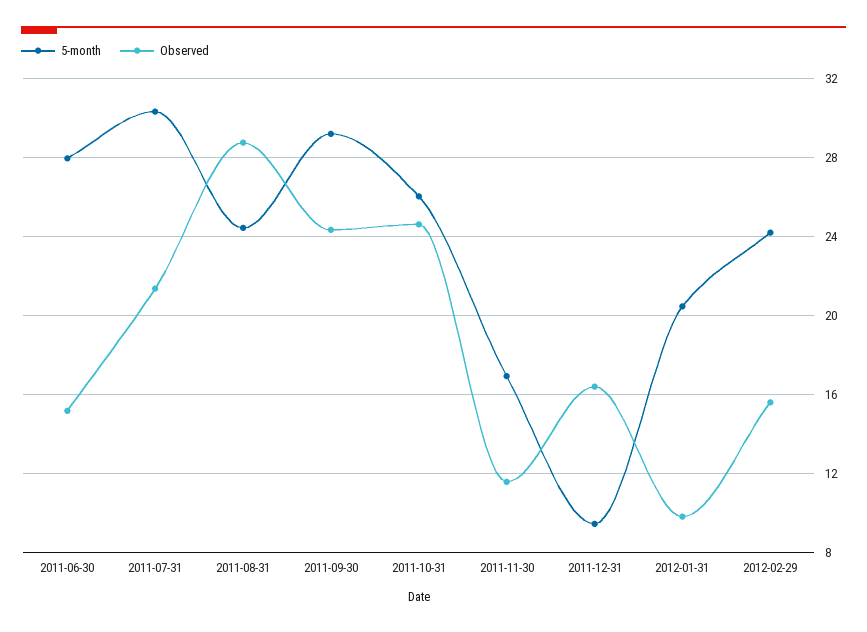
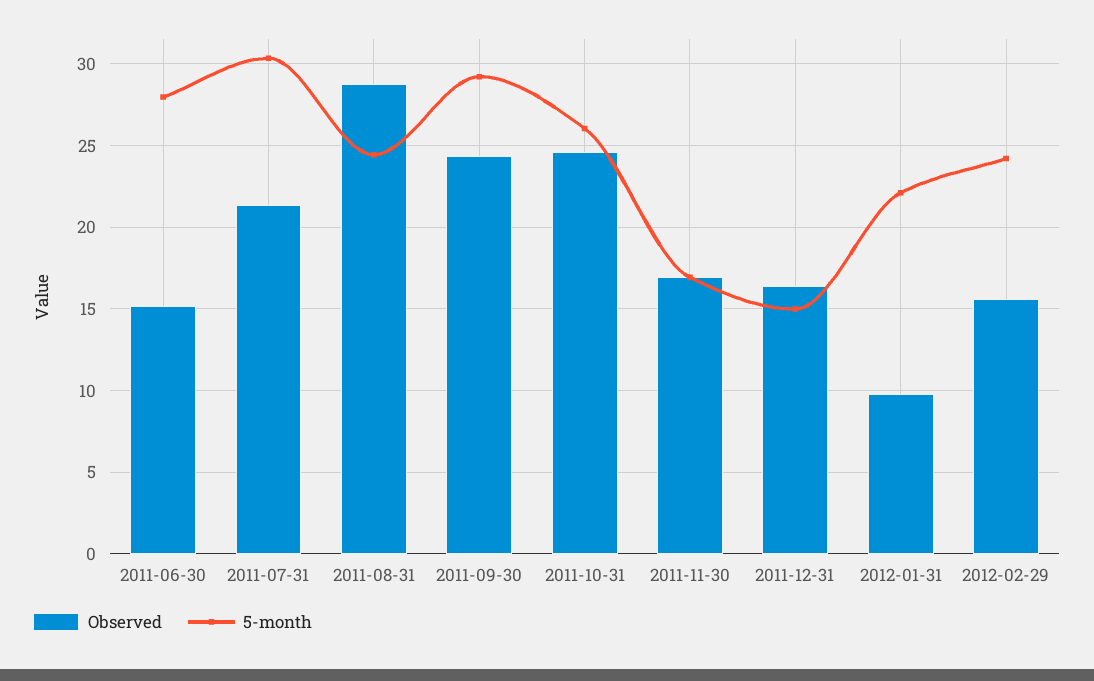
  {
    "5-month": {
      "2011-06-30": 28,
      "2011-07-31": 30.5,
      "2011-08-31": 24.5,
      "2011-09-30": 29,
      "2011-10-31": 26,
      "2011-11-30": 17,
-     "2011-12-31": 9.5,
+     "2011-12-31": 15,
-     "2012-01-31": 20.5,
+     "2012-01-31": 22,
      "2012-02-29": 24
    },
    "Observed": {
      "2011-06-30": 15,
      "2011-07-31": 21.5,
      "2011-08-31": 29,
      "2011-09-30": 24.5,
      "2011-10-31": 24.5,
-     "2011-11-30": 11.5,
+     "2011-11-30": 17,
      "2011-12-31": 16.5,
      "2012-01-31": 10,
      "2012-02-29": 15.5
    }
  }

